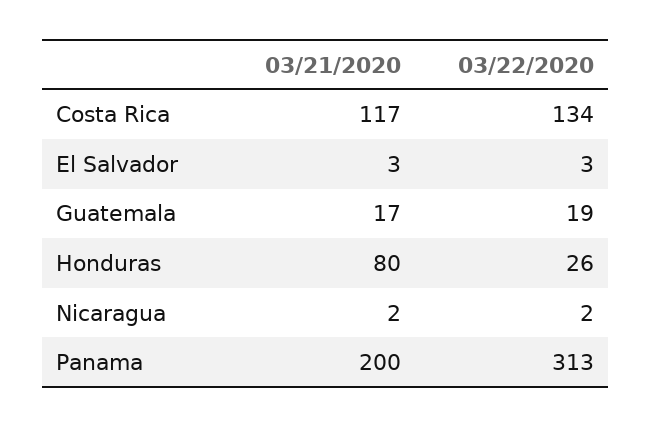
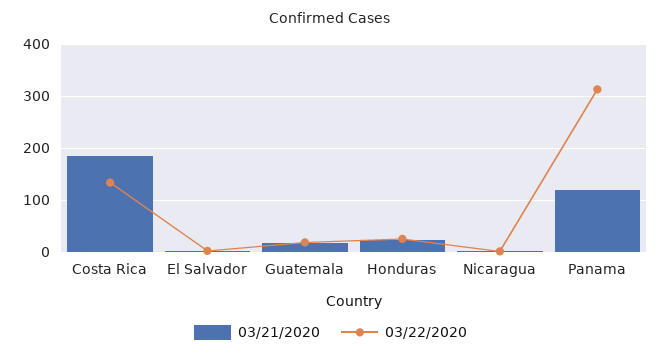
  {
    "03/21/2020": {
-     "Costa Rica": 117,
+     "Costa Rica": 180,
      "El Salvador": 3,
      "Guatemala": 17,
-     "Honduras": 80,
+     "Honduras": 20,
      "Nicaragua": 2,
-     "Panama": 200
+     "Panama": 120
    },
    "03/22/2020": {
      "Costa Rica": 134,
      "El Salvador": 3,
      "Guatemala": 19,
      "Honduras": 26,
      "Nicaragua": 2,
      "Panama": 313
    }
  }

